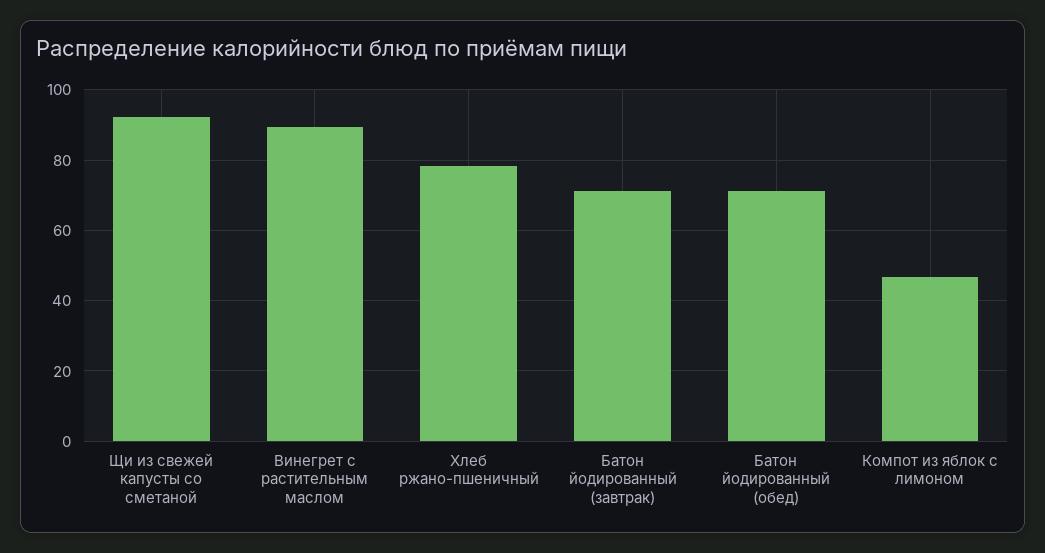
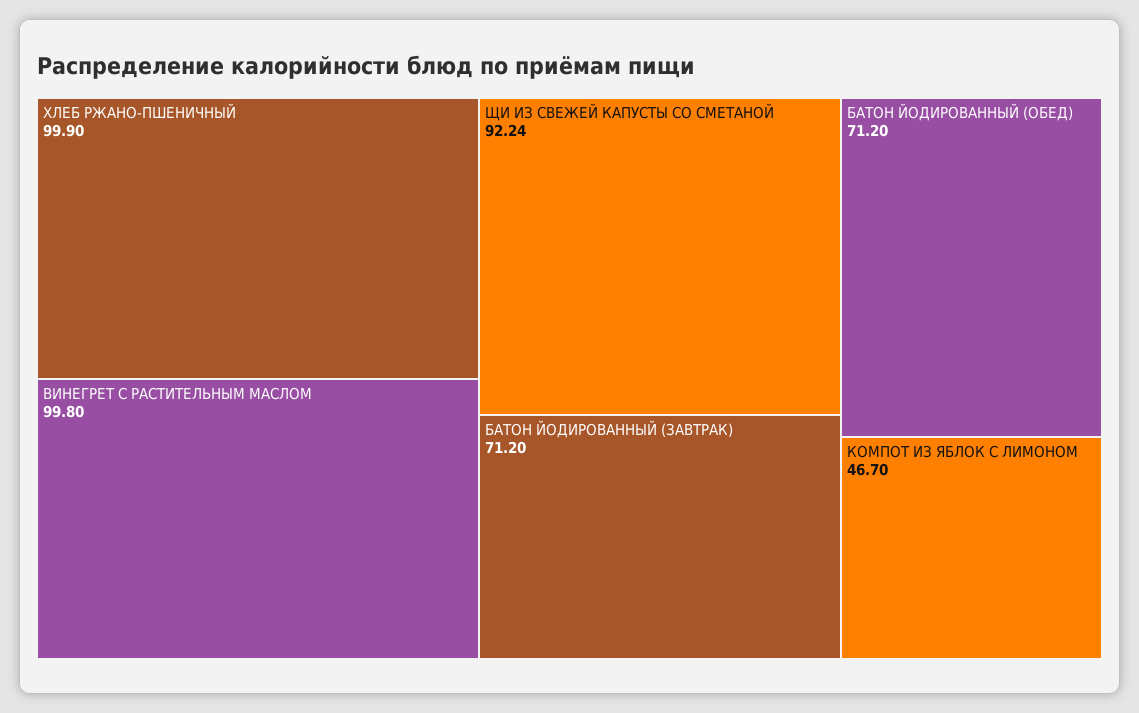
  {
    "Щи из свежей капусты со сметаной": 92.24,
-   "Винегрет с растительным маслом": 90,
+   "Винегрет с растительным маслом": 99.8,
-   "Хлеб ржано-пшеничный": 78,
+   "Хлеб ржано-пшеничный": 99.9,
    "Батон йодированный (завтрак)": 71.2,
    "Батон йодированный (обед)": 71.2,
    "Компот из яблок с лимоном": 46.7
  }

